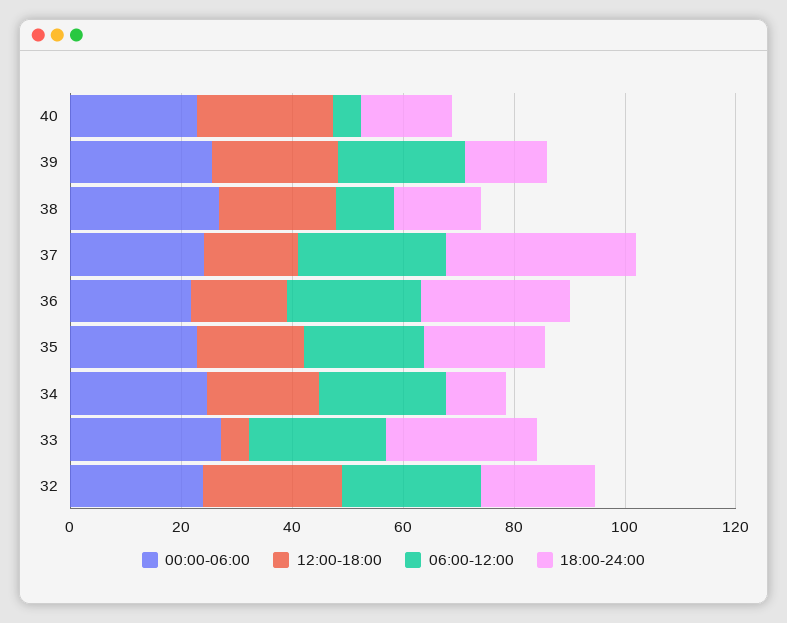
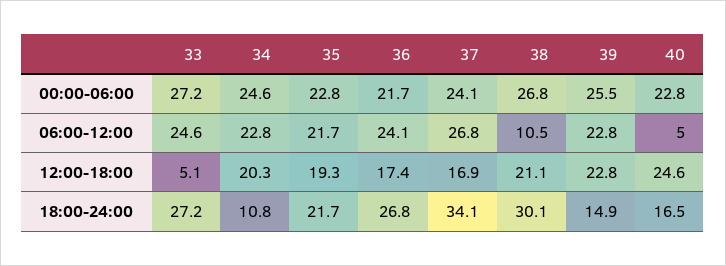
  {
    "00:00-06:00": {
      "40": 22.8,
      "39": 25.5,
      "38": 26.8,
      "37": 24.1,
      "36": 21.7,
      "35": 22.8,
      "34": 24.6,
-     "33": 27.2,
+     "33": 27.2
-     "32": 25
    },
    "12:00-18:00": {
      "40": 24.6,
      "39": 22.8,
      "38": 21.1,
      "37": 16.9,
      "36": 17.4,
      "35": 19.3,
      "34": 20.3,
-     "33": 5.1,
+     "33": 5.1
-     "32": 25
    },
    "06:00-12:00": {
      "40": 5,
      "39": 22.8,
      "38": 10.5,
      "37": 26.8,
      "36": 24.1,
      "35": 21.7,
      "34": 22.8,
-     "33": 24.6,
+     "33": 24.6
-     "32": 25
    },
    "18:00-24:00": {
      "40": 16.5,
      "39": 14.9,
-     "38": 15,
+     "38": 30.1,
      "37": 34.1,
      "36": 26.8,
      "35": 21.7,
      "34": 10.8,
-     "33": 27.2,
+     "33": 27.2
-     "32": 20
    }
  }

